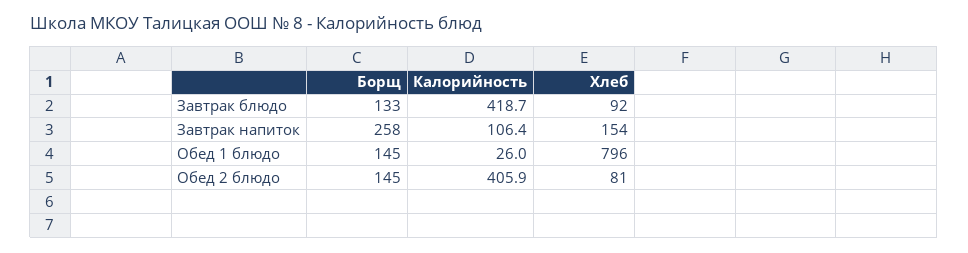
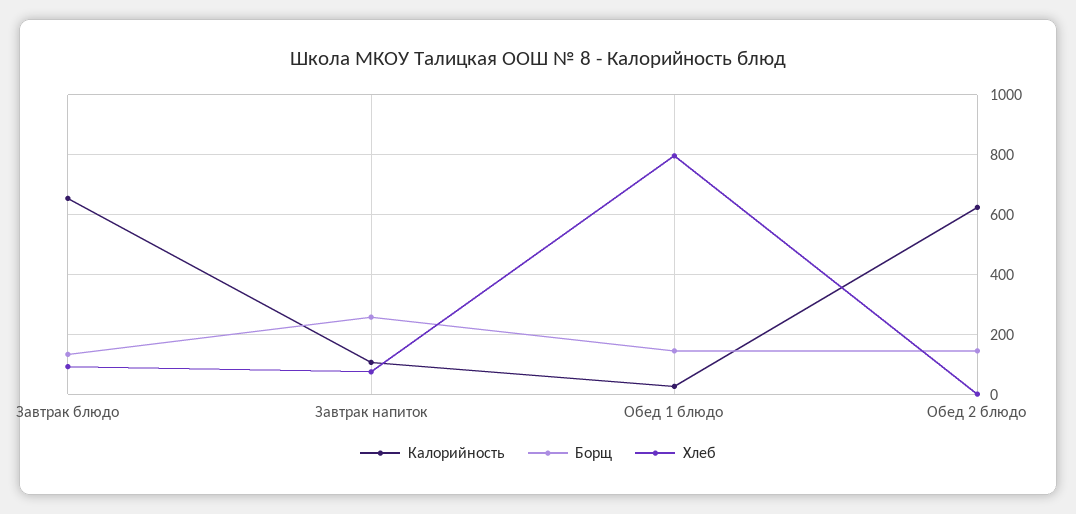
  {
    "Борщ": {
      "Завтрак блюдо": 133,
      "Завтрак напиток": 258,
      "Обед 1 блюдо": 145,
      "Обед 2 блюдо": 145
    },
    "Калорийность": {
-     "Завтрак блюдо": 418.7,
+     "Завтрак блюдо": 650,
      "Завтрак напиток": 106.4,
      "Обед 1 блюдо": 26,
-     "Обед 2 блюдо": 405.9
+     "Обед 2 блюдо": 625
    },
    "Хлеб": {
      "Завтрак блюдо": 92,
-     "Завтрак напиток": 154,
+     "Завтрак напиток": 75,
      "Обед 1 блюдо": 796,
-     "Обед 2 блюдо": 81
+     "Обед 2 блюдо": 0
    }
  }

